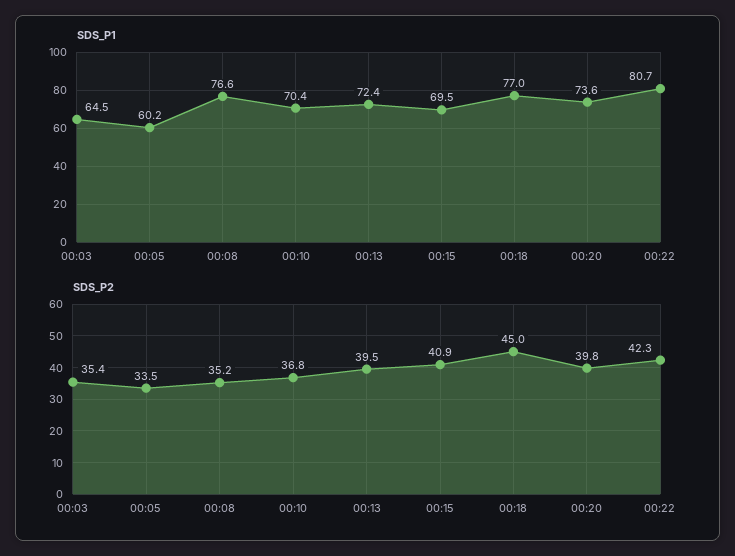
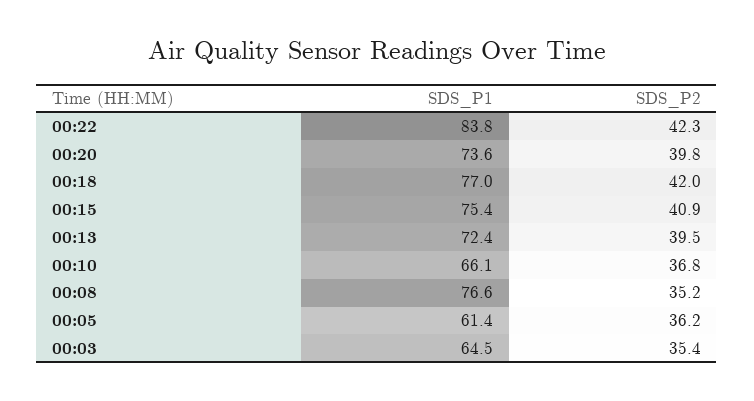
  {
    "SDS_P1": {
      "00:03": 64.5,
-     "00:05": 60.2,
+     "00:05": 61.4,
      "00:08": 76.6,
-     "00:10": 70.4,
+     "00:10": 66.1,
      "00:13": 72.4,
-     "00:15": 69.5,
+     "00:15": 75.4,
      "00:18": 77,
      "00:20": 73.6,
-     "00:22": 80.7
+     "00:22": 83.8
    },
    "SDS_P2": {
      "00:03": 35.4,
-     "00:05": 33.5,
+     "00:05": 36.2,
      "00:08": 35.2,
      "00:10": 36.8,
      "00:13": 39.5,
      "00:15": 40.9,
-     "00:18": 45,
+     "00:18": 42,
      "00:20": 39.8,
      "00:22": 42.3
    }
  }

